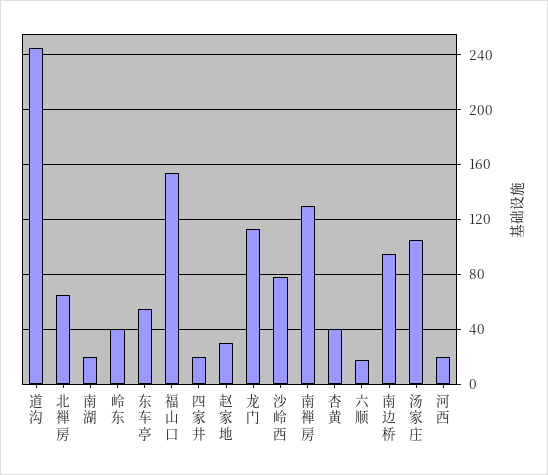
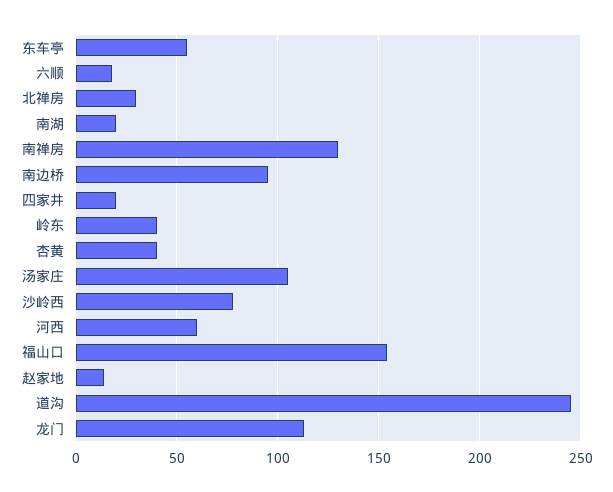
  {
    "道沟": 245,
-   "北禅房": 65,
+   "北禅房": 30,
    "南湖": 20,
    "岭东": 40,
    "东车亭": 55,
    "福山口": 155,
    "四家井": 20,
-   "赵家地": 30,
+   "赵家地": 15,
    "龙门": 115,
    "沙岭西": 80,
    "南禅房": 130,
    "杏黄": 40,
    "六顺": 20,
    "南边桥": 95,
    "汤家庄": 105,
-   "河西": 20
+   "河西": 60
  }

